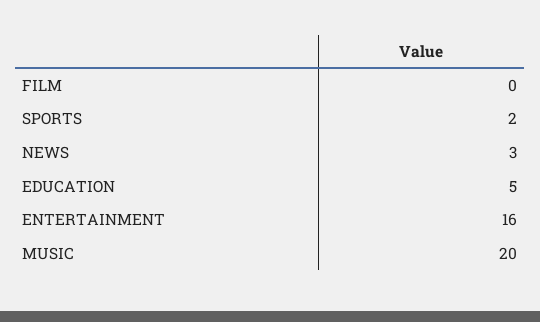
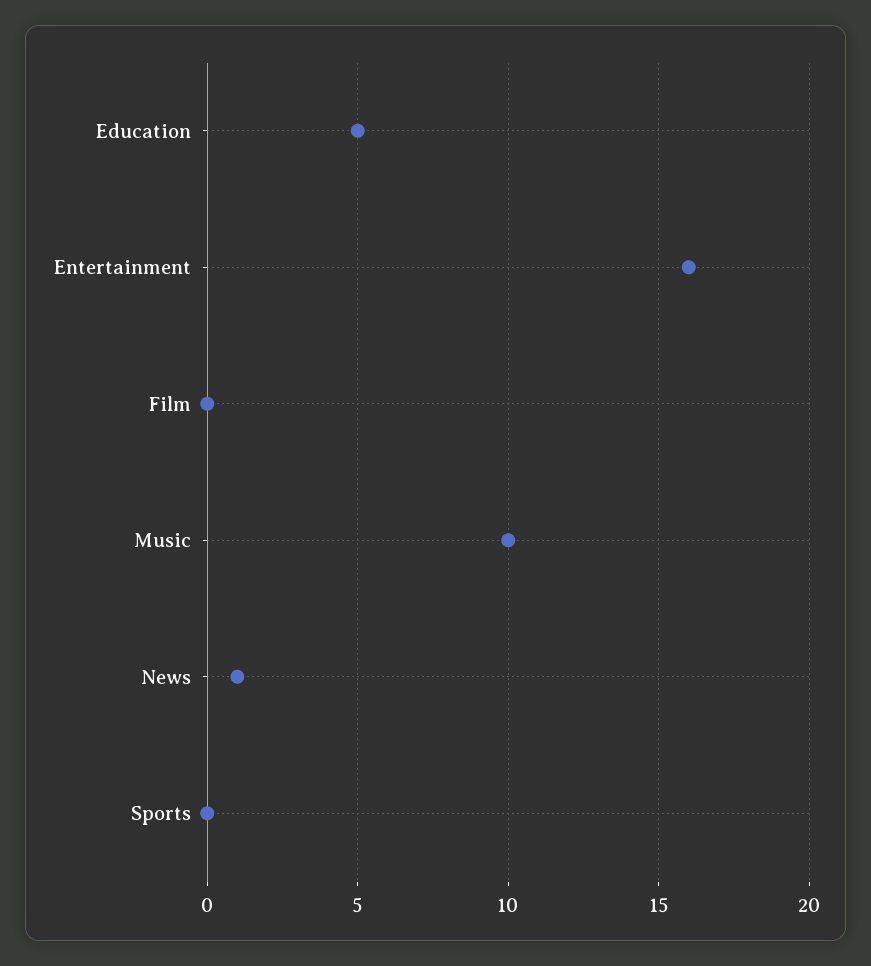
  {
    "FILM": 0,
-   "SPORTS": 2,
+   "SPORTS": 0,
-   "NEWS": 3,
+   "NEWS": 1,
    "EDUCATION": 5,
    "ENTERTAINMENT": 16,
-   "MUSIC": 20
+   "MUSIC": 10
  }

